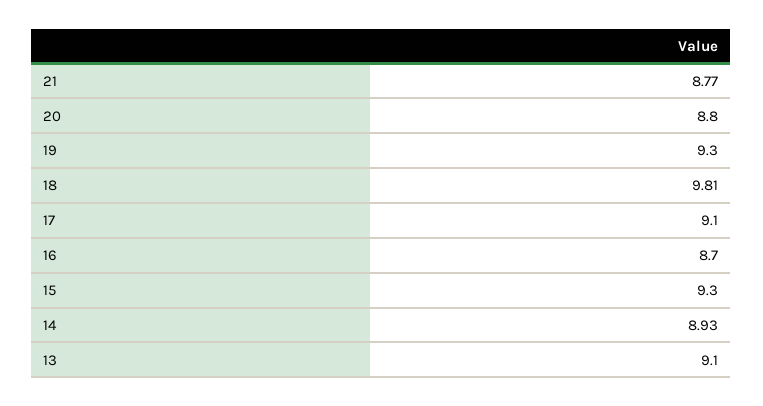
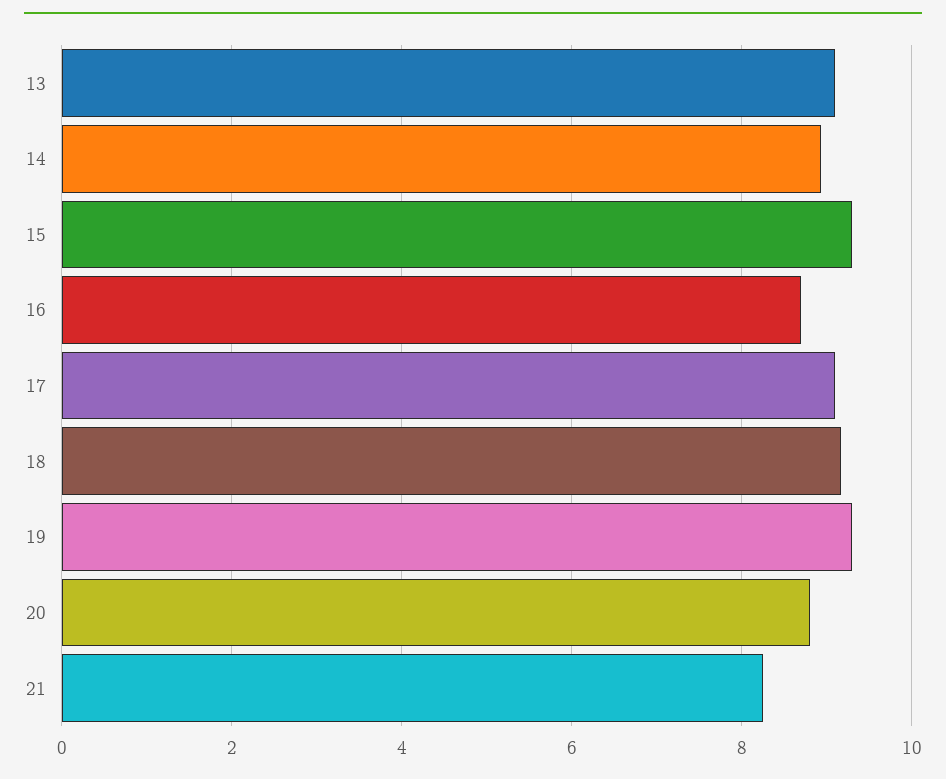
  {
-   "21": 8.77,
+   "21": 8.2,
    "20": 8.8,
    "19": 9.3,
-   "18": 9.81,
+   "18": 9.2,
    "17": 9.1,
    "16": 8.7,
    "15": 9.3,
    "14": 8.93,
    "13": 9.1
  }

